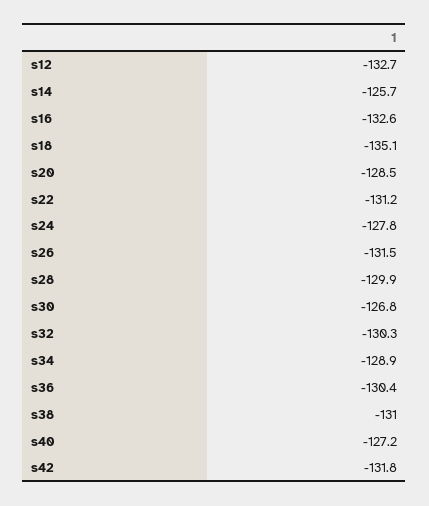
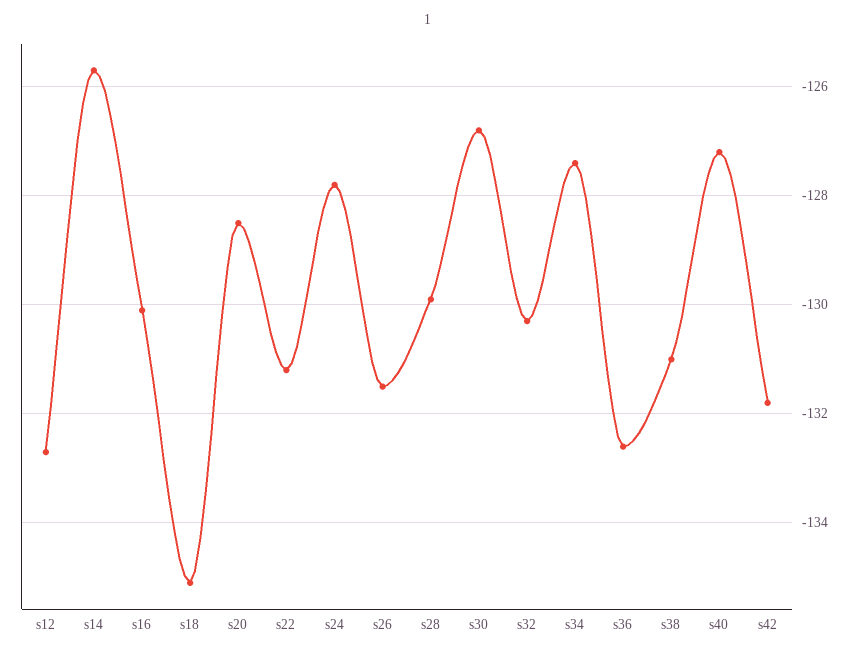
  {
    "s12": -132.7,
    "s14": -125.7,
-   "s16": -132.6,
+   "s16": -130,
    "s18": -135.1,
    "s20": -128.5,
    "s22": -131.2,
    "s24": -127.8,
    "s26": -131.5,
    "s28": -129.9,
    "s30": -126.8,
    "s32": -130.3,
-   "s34": -128.9,
+   "s34": -127.5,
-   "s36": -130.4,
+   "s36": -132.5,
    "s38": -131,
    "s40": -127.2,
    "s42": -131.8
  }

